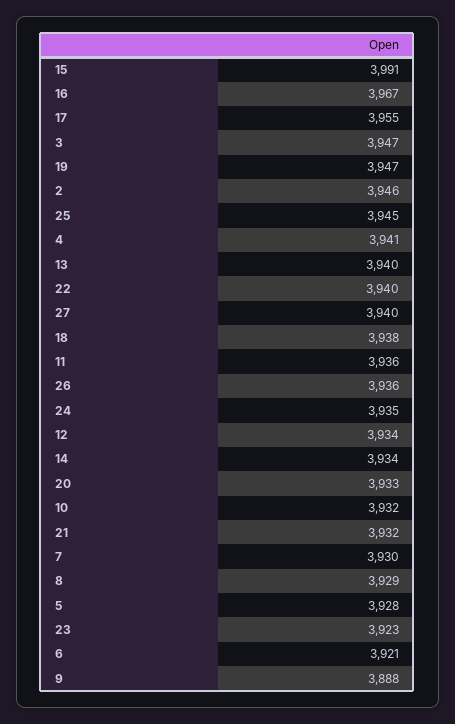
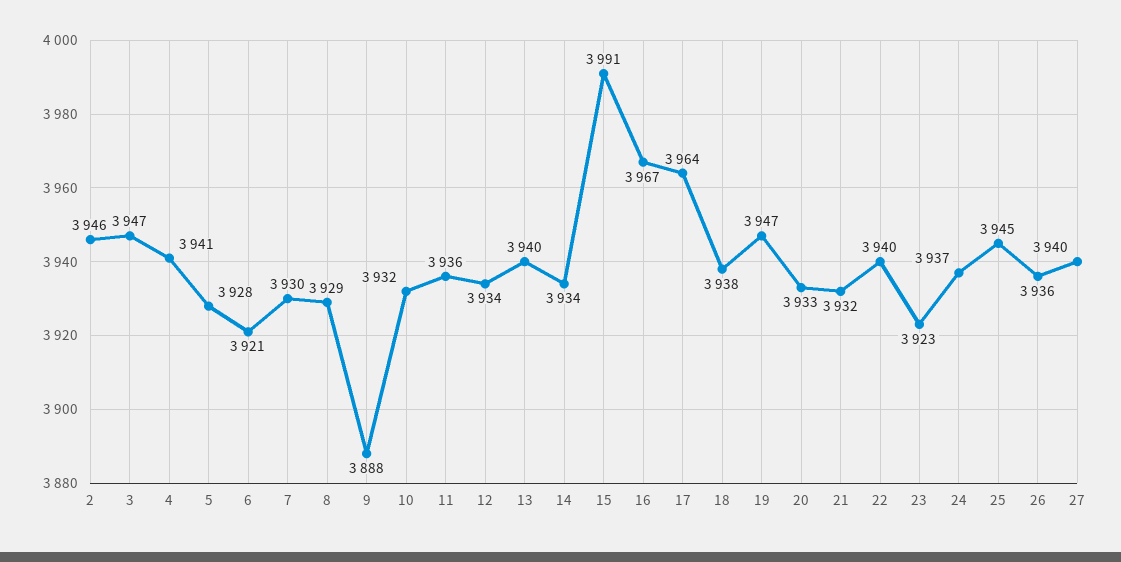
  {
    "15": 3991,
    "16": 3967,
-   "17": 3955,
+   "17": 3964,
    "3": 3947,
    "19": 3947,
    "2": 3946,
    "25": 3945,
    "4": 3941,
    "13": 3940,
    "22": 3940,
    "27": 3940,
    "18": 3938,
    "11": 3936,
    "26": 3936,
-   "24": 3935,
+   "24": 3937,
    "12": 3934,
    "14": 3934,
    "20": 3933,
    "10": 3932,
    "21": 3932,
    "7": 3930,
    "8": 3929,
    "5": 3928,
    "23": 3923,
    "6": 3921,
    "9": 3888
  }

